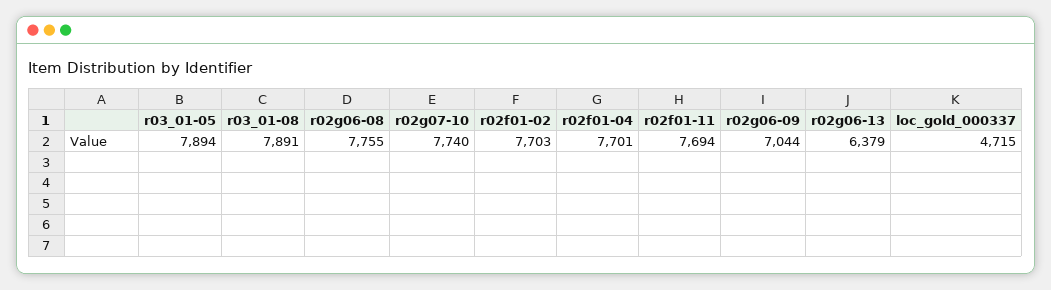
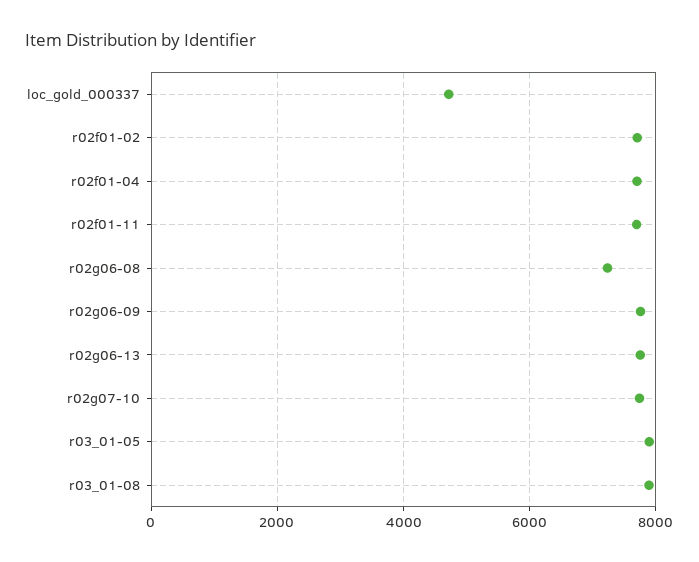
  {
    "r03_01-05": 7894,
    "r03_01-08": 7891,
-   "r02g06-08": 7755,
+   "r02g06-08": 7200,
    "r02g07-10": 7740,
    "r02f01-02": 7703,
    "r02f01-04": 7701,
    "r02f01-11": 7694,
-   "r02g06-09": 7044,
+   "r02g06-09": 7800,
-   "r02g06-13": 6379,
+   "r02g06-13": 7800,
    "loc_gold_000337": 4715
  }

